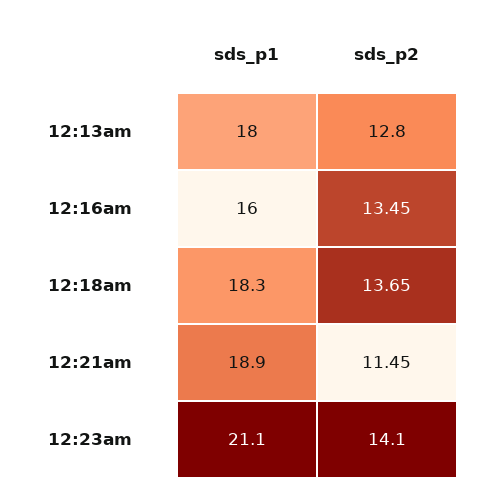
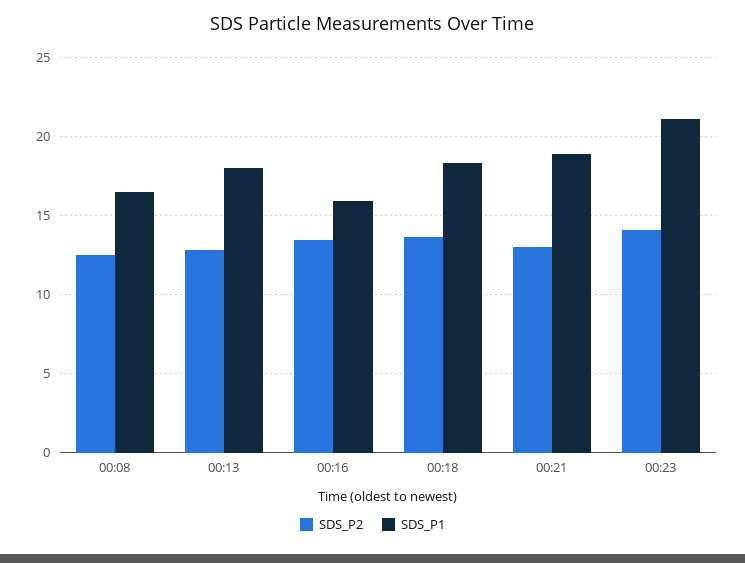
  {
    "sds_p1": {
      "12:13am": 18,
      "12:16am": 16,
      "12:18am": 18.3,
      "12:21am": 18.9,
-     "12:23am": 21.1
+     "12:23am": 21.1,
+     "00:08": 16.5
    },
    "sds_p2": {
      "12:13am": 12.8,
      "12:16am": 13.45,
      "12:18am": 13.65,
-     "12:21am": 11.45,
+     "12:21am": 13,
-     "12:23am": 14.1
+     "12:23am": 14.1,
+     "00:08": 12.5
    }
  }

